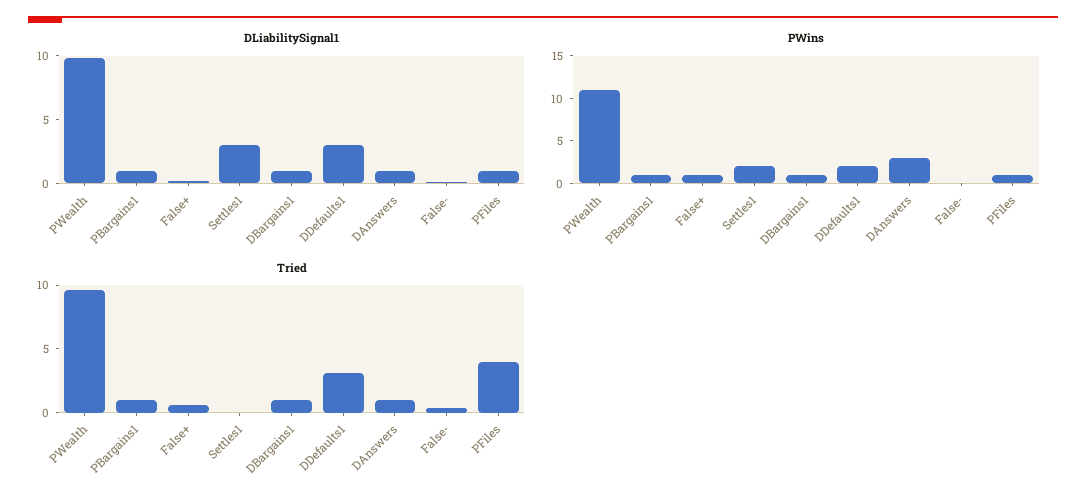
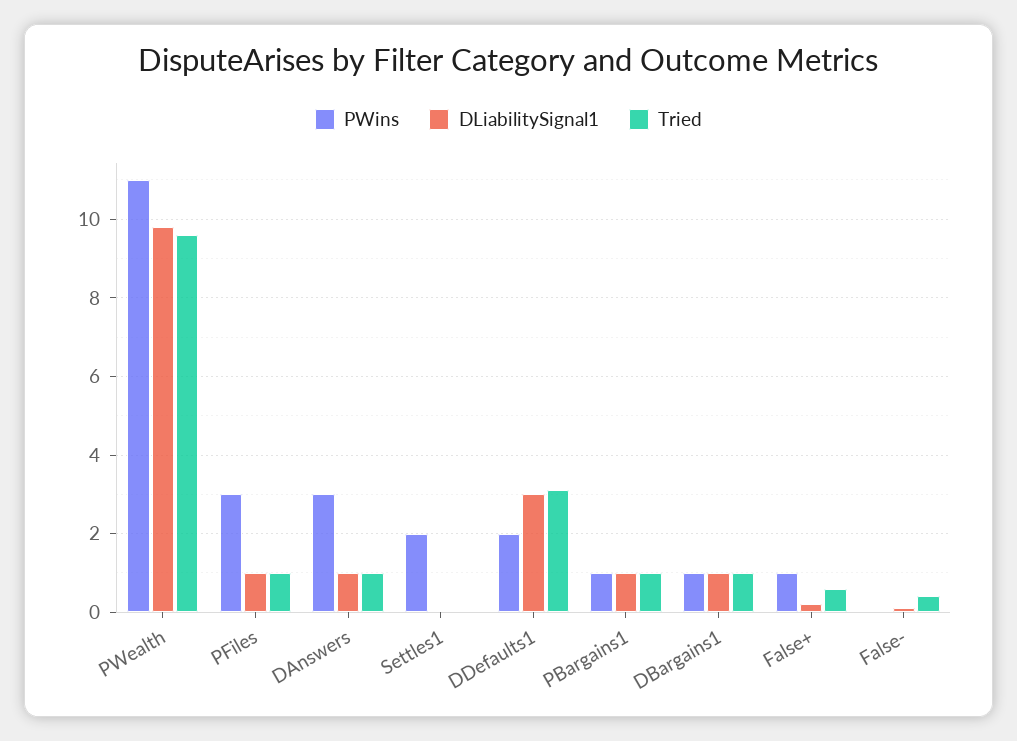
  {
    "DLiabilitySignal1": {
      "PWealth": 10,
      "PBargains1": 1,
      "False+": 0,
-     "Settles1": 3,
+     "Settles1": 0,
      "DBargains1": 1,
      "DDefaults1": 3,
      "DAnswers": 1,
      "False-": 0,
      "PFiles": 1
    },
    "PWins": {
      "PWealth": 11,
      "PBargains1": 1,
      "False+": 1,
      "Settles1": 2,
      "DBargains1": 1,
      "DDefaults1": 2,
      "DAnswers": 3,
      "False-": 0,
-     "PFiles": 1
+     "PFiles": 3
    },
    "Tried": {
      "PWealth": 9.5,
      "PBargains1": 1,
      "False+": 0.5,
      "Settles1": 0,
      "DBargains1": 1,
      "DDefaults1": 3,
      "DAnswers": 1,
      "False-": 0.5,
-     "PFiles": 4
+     "PFiles": 1
    }
  }

